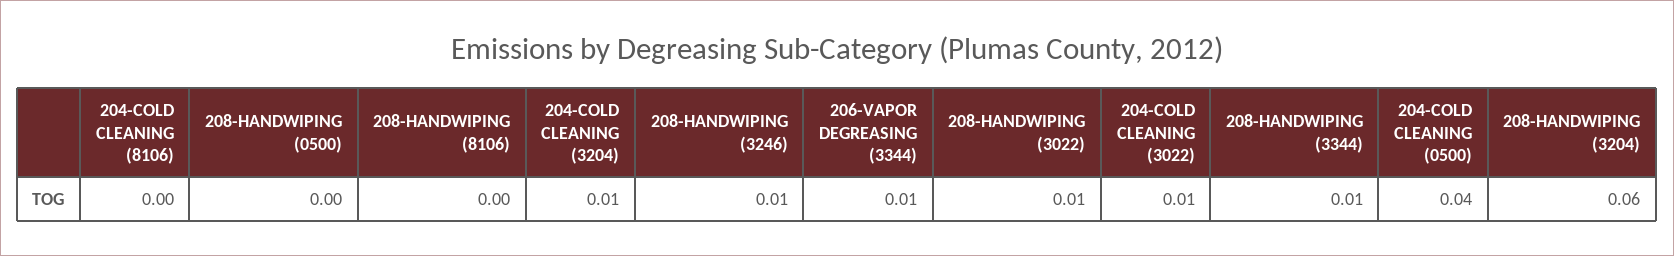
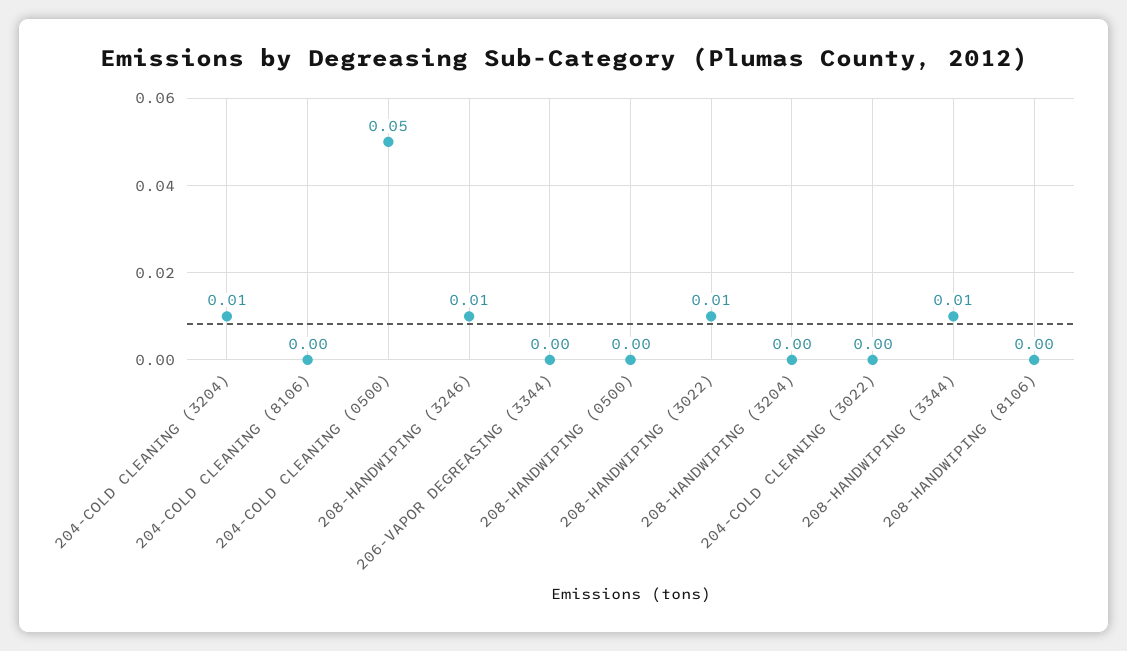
  {
    "204-COLD CLEANING (8106)": 0,
    "208-HANDWIPING (0500)": 0,
    "208-HANDWIPING (8106)": 0,
    "204-COLD CLEANING (3204)": 0.01,
    "208-HANDWIPING (3246)": 0.01,
-   "206-VAPOR DEGREASING (3344)": 0.01,
+   "206-VAPOR DEGREASING (3344)": 0,
    "208-HANDWIPING (3022)": 0.01,
-   "204-COLD CLEANING (3022)": 0.01,
+   "204-COLD CLEANING (3022)": 0,
    "208-HANDWIPING (3344)": 0.01,
-   "204-COLD CLEANING (0500)": 0.04,
+   "204-COLD CLEANING (0500)": 0.05,
-   "208-HANDWIPING (3204)": 0.06
+   "208-HANDWIPING (3204)": 0
  }

